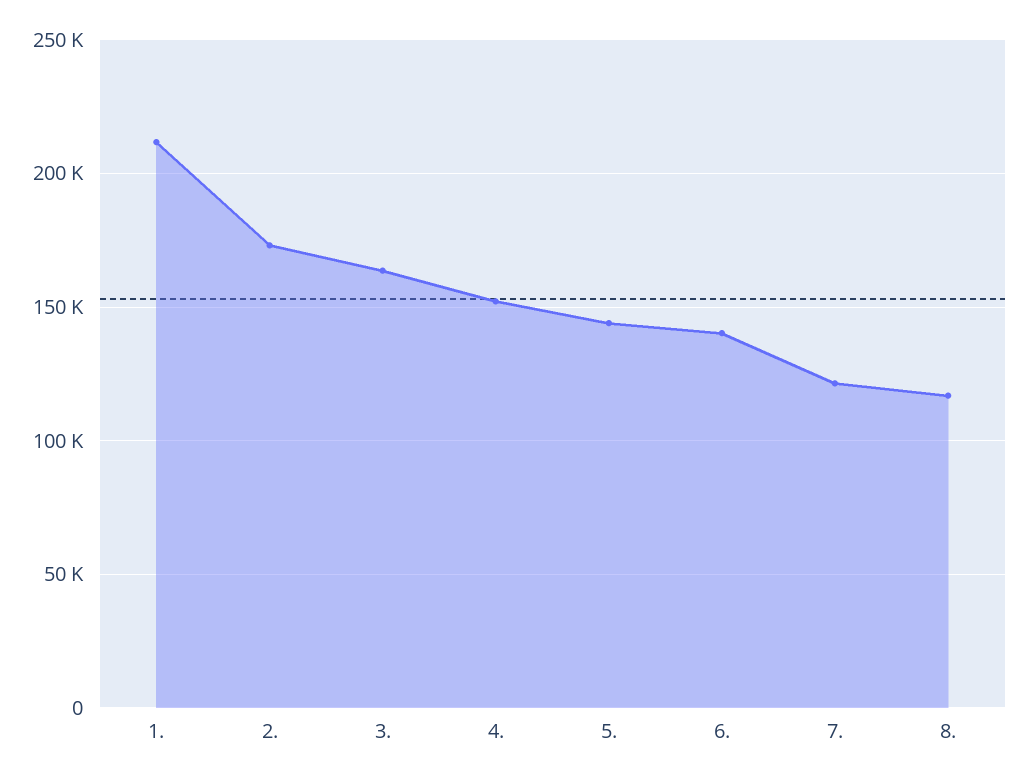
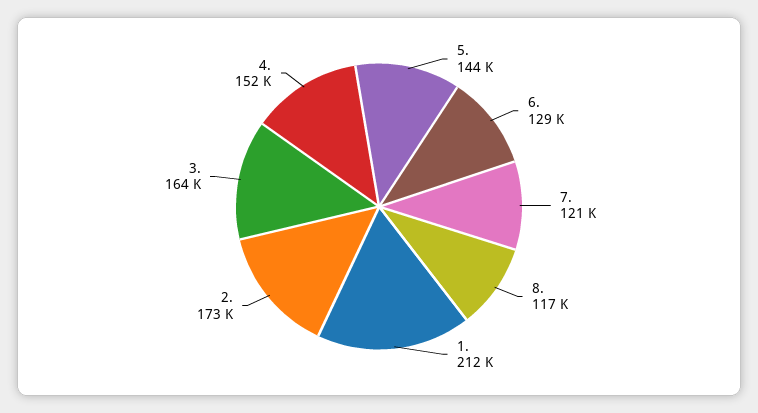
  {
    "1.": 212000,
    "2.": 173000,
    "3.": 164000,
    "4.": 152000,
    "5.": 144000,
-   "6.": 140000,
+   "6.": 129000,
    "7.": 121000,
    "8.": 117000
  }

